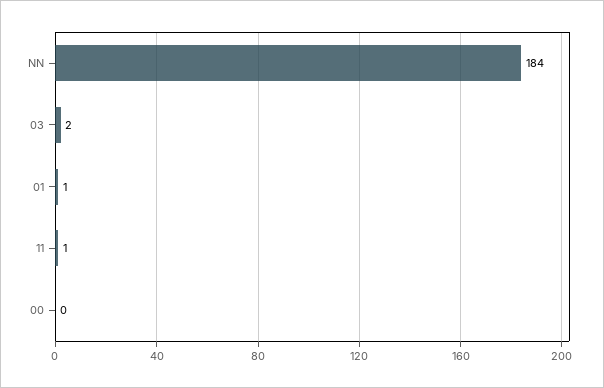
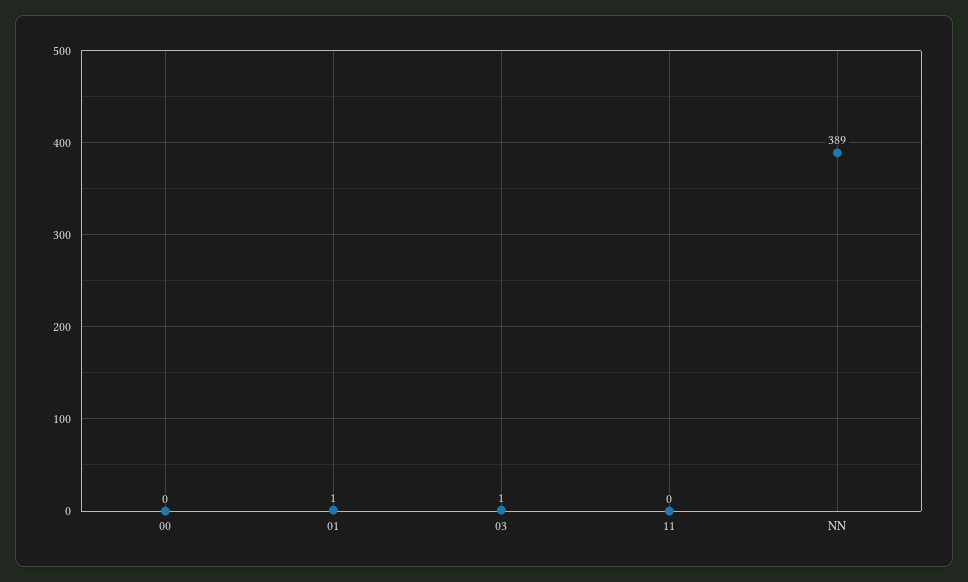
  {
-   "NN": 184,
+   "NN": 389,
-   "03": 2,
+   "03": 1,
    "01": 1,
-   "11": 1,
+   "11": 0,
    "00": 0
  }

